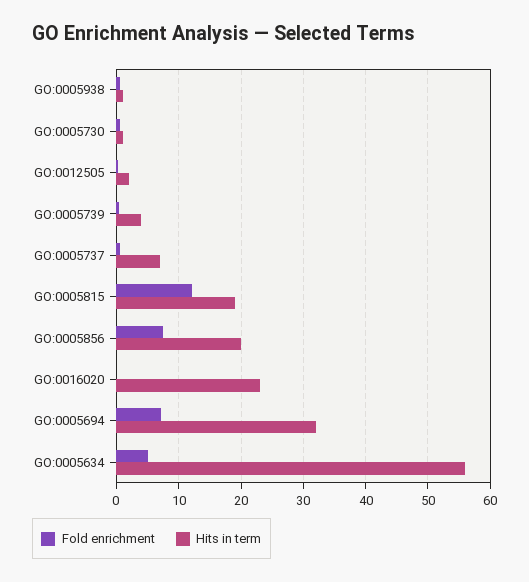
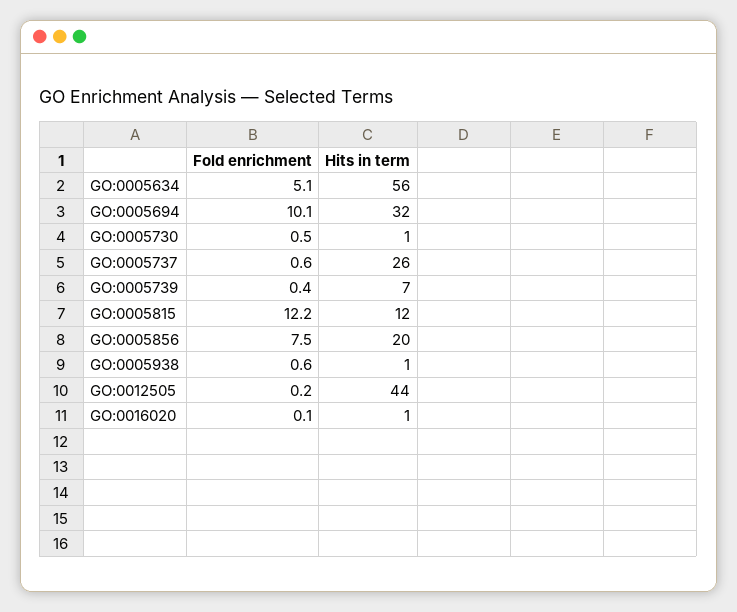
  {
    "Fold enrichment": {
      "GO:0005938": 0.6,
      "GO:0005730": 0.5,
      "GO:0012505": 0.2,
      "GO:0005739": 0.4,
      "GO:0005737": 0.6,
      "GO:0005815": 12.2,
      "GO:0005856": 7.5,
      "GO:0016020": 0.1,
-     "GO:0005694": 7,
+     "GO:0005694": 10.1,
      "GO:0005634": 5.1
    },
    "Hits in term": {
      "GO:0005938": 1,
      "GO:0005730": 1,
-     "GO:0012505": 2,
+     "GO:0012505": 44,
-     "GO:0005739": 4,
+     "GO:0005739": 7,
-     "GO:0005737": 7,
+     "GO:0005737": 26,
-     "GO:0005815": 19,
+     "GO:0005815": 12,
      "GO:0005856": 20,
-     "GO:0016020": 23,
+     "GO:0016020": 1,
      "GO:0005694": 32,
      "GO:0005634": 56
    }
  }

